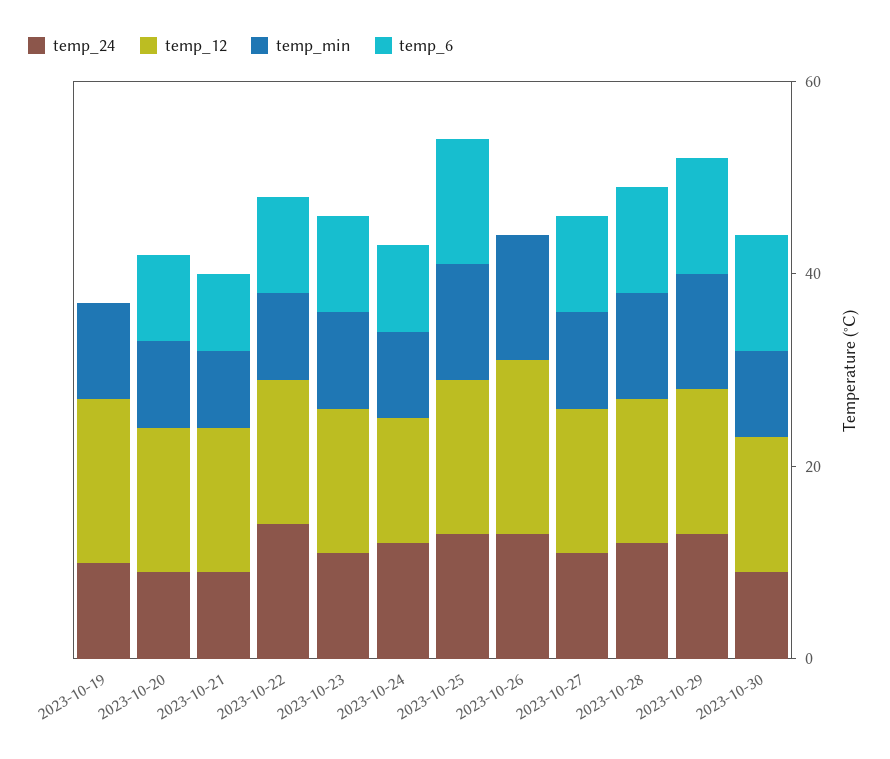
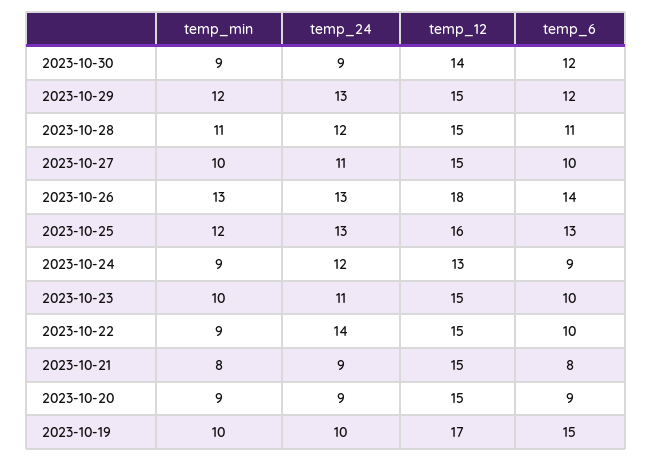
  {
    "temp_24": {
      "2023-10-19": 10,
      "2023-10-20": 9,
      "2023-10-21": 9,
      "2023-10-22": 14,
      "2023-10-23": 11,
      "2023-10-24": 12,
      "2023-10-25": 13,
      "2023-10-26": 13,
      "2023-10-27": 11,
      "2023-10-28": 12,
      "2023-10-29": 13,
      "2023-10-30": 9
    },
    "temp_12": {
      "2023-10-19": 17,
      "2023-10-20": 15,
      "2023-10-21": 15,
      "2023-10-22": 15,
      "2023-10-23": 15,
      "2023-10-24": 13,
      "2023-10-25": 16,
      "2023-10-26": 18,
      "2023-10-27": 15,
      "2023-10-28": 15,
      "2023-10-29": 15,
      "2023-10-30": 14
    },
    "temp_min": {
      "2023-10-19": 10,
      "2023-10-20": 9,
      "2023-10-21": 8,
      "2023-10-22": 9,
      "2023-10-23": 10,
      "2023-10-24": 9,
      "2023-10-25": 12,
      "2023-10-26": 13,
      "2023-10-27": 10,
      "2023-10-28": 11,
      "2023-10-29": 12,
      "2023-10-30": 9
    },
    "temp_6": {
-     "2023-10-19": 0,
+     "2023-10-19": 15,
      "2023-10-20": 9,
      "2023-10-21": 8,
      "2023-10-22": 10,
      "2023-10-23": 10,
      "2023-10-24": 9,
      "2023-10-25": 13,
-     "2023-10-26": 0,
+     "2023-10-26": 14,
      "2023-10-27": 10,
      "2023-10-28": 11,
      "2023-10-29": 12,
      "2023-10-30": 12
    }
  }

